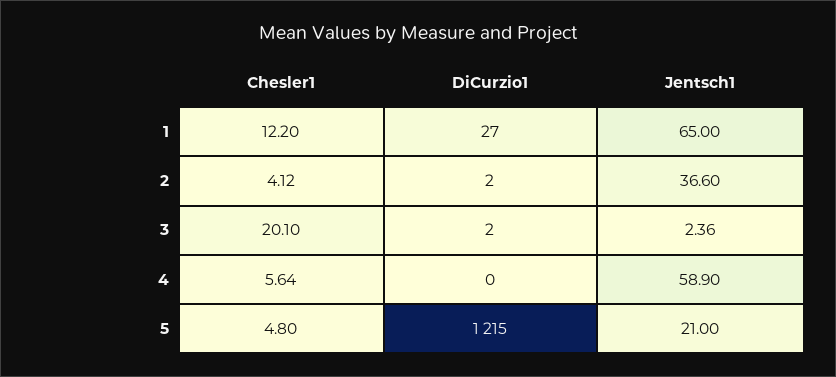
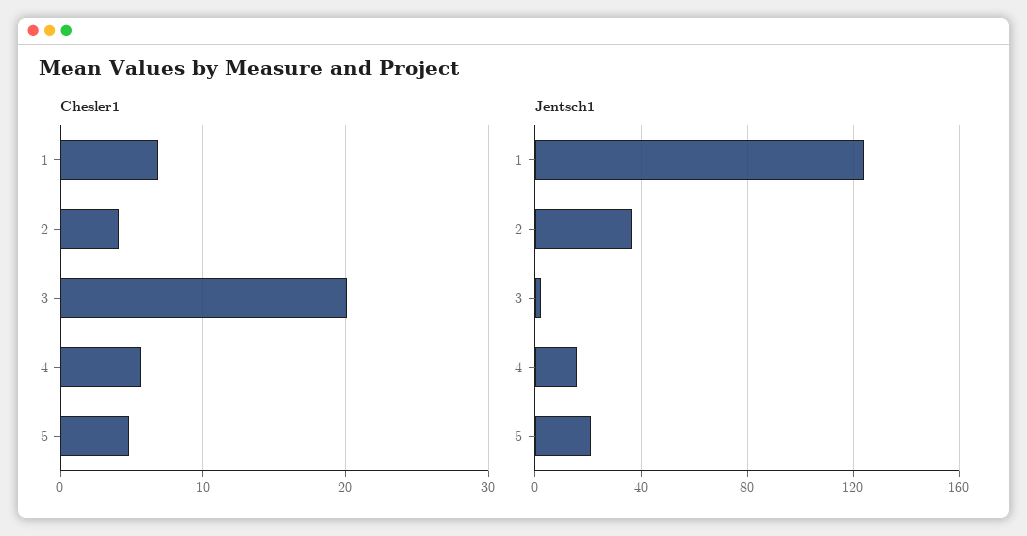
  {
    "Chesler1": {
-     "1": 12.2,
+     "1": 7,
      "2": 4.12,
      "3": 20.1,
      "4": 5.64,
      "5": 4.8
    },
-   "DiCurzio1": {
-     "1": 27,
-     "2": 2,
-     "3": 2,
-     "4": 0,
-     "5": 1215
-   },
    "Jentsch1": {
-     "1": 65,
+     "1": 125,
      "2": 36.6,
      "3": 2.36,
-     "4": 58.9,
+     "4": 15,
      "5": 21
    }
  }

